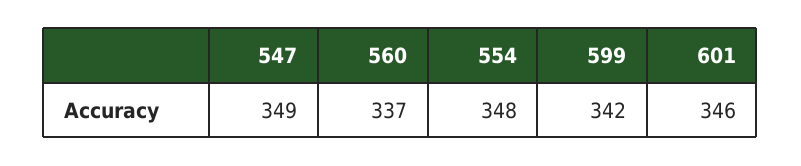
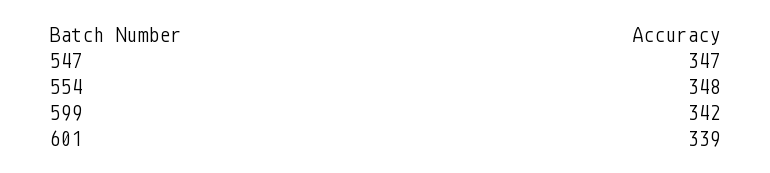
  {
-   "547": 349,
+   "547": 347,
-   "560": 337,
    "554": 348,
    "599": 342,
-   "601": 346
+   "601": 339
  }

